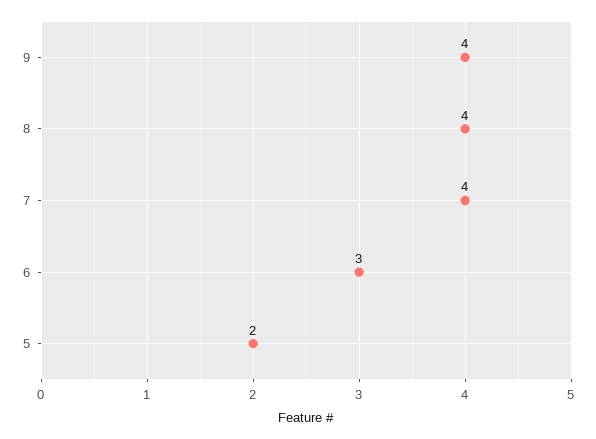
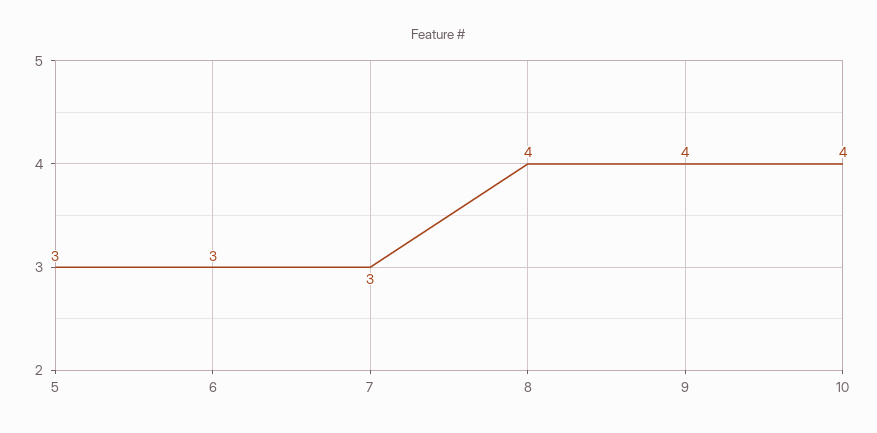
  {
    "9": 4,
    "8": 4,
-   "7": 4,
+   "7": 3,
    "6": 3,
-   "5": 2
+   "5": 3,
+   "10": 4
  }

